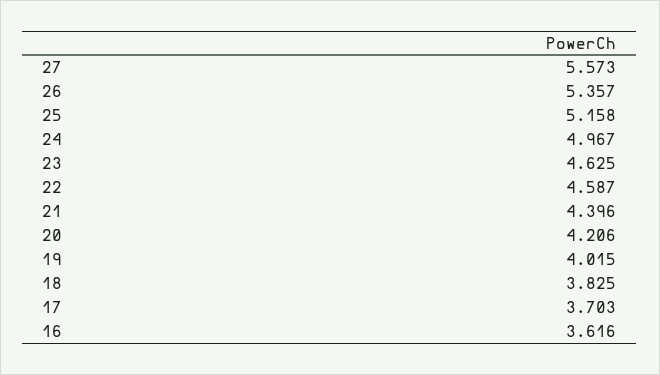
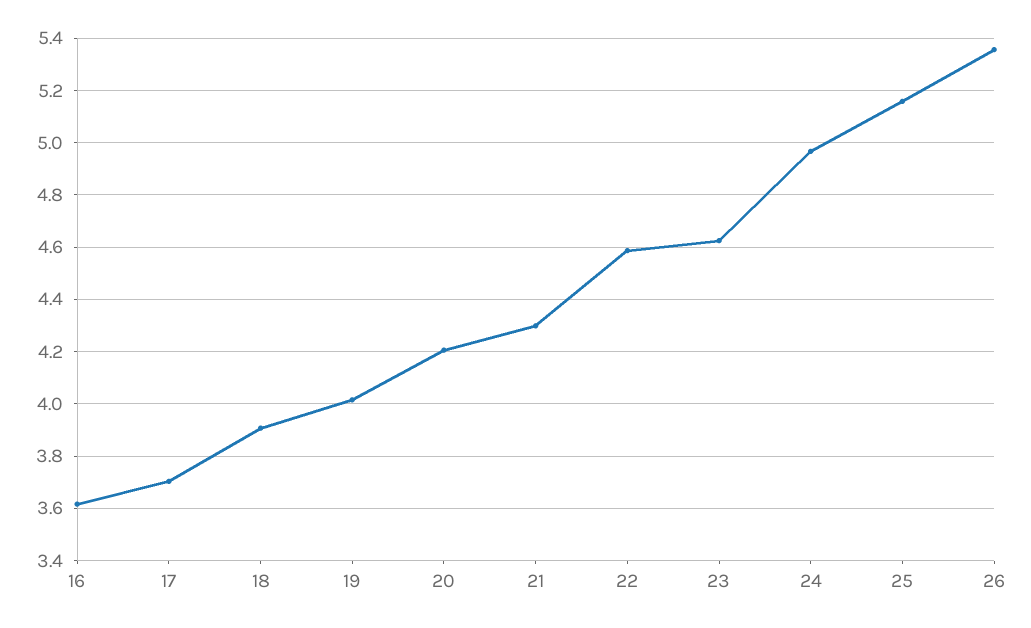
  {
-   "27": 5.573,
    "26": 5.357,
    "25": 5.158,
    "24": 4.967,
    "23": 4.625,
    "22": 4.587,
-   "21": 4.396,
+   "21": 4.3,
    "20": 4.206,
    "19": 4.015,
-   "18": 3.825,
+   "18": 3.9,
    "17": 3.703,
    "16": 3.616
  }

